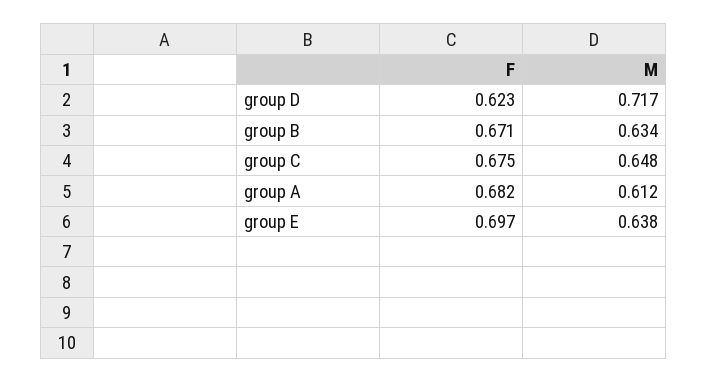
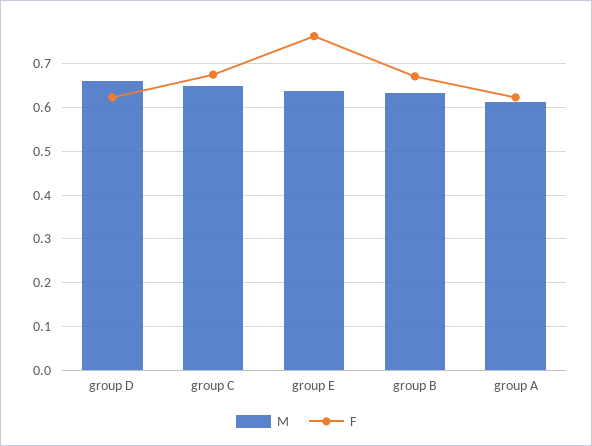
  {
    "F": {
      "group D": 0.623,
      "group B": 0.671,
      "group C": 0.675,
-     "group A": 0.682,
+     "group A": 0.62,
-     "group E": 0.697
+     "group E": 0.76
    },
    "M": {
-     "group D": 0.717,
+     "group D": 0.66,
      "group B": 0.634,
      "group C": 0.648,
      "group A": 0.612,
      "group E": 0.638
    }
  }

